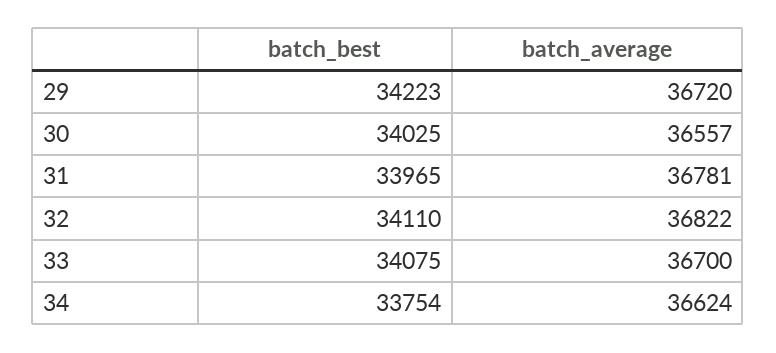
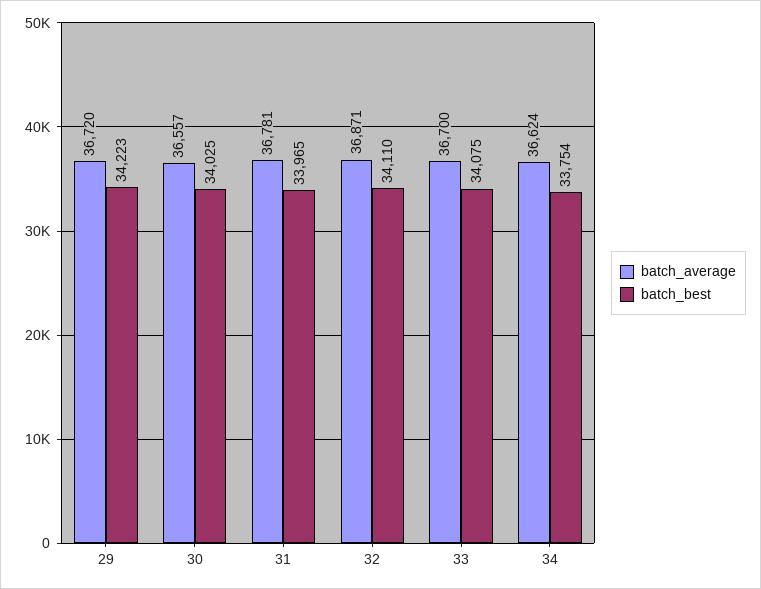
  {
    "batch_best": {
      "29": 34223,
      "30": 34025,
      "31": 33965,
      "32": 34110,
      "33": 34075,
      "34": 33754
    },
    "batch_average": {
      "29": 36720,
      "30": 36557,
      "31": 36781,
-     "32": 36822,
+     "32": 36871,
      "33": 36700,
      "34": 36624
    }
  }

